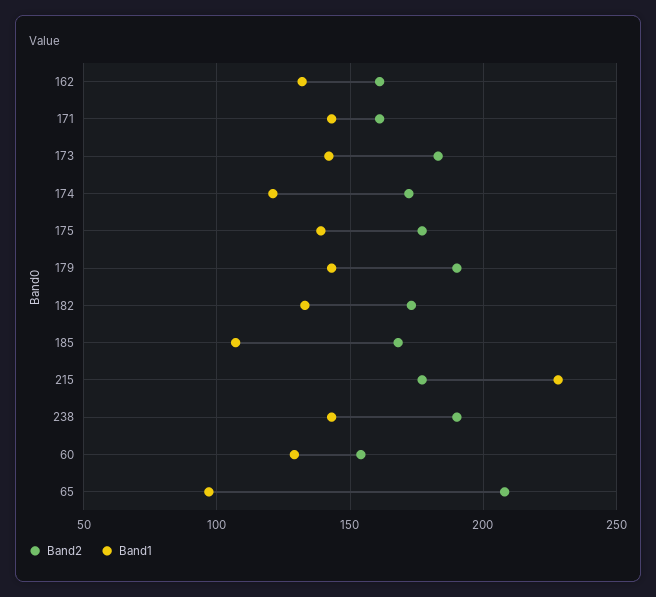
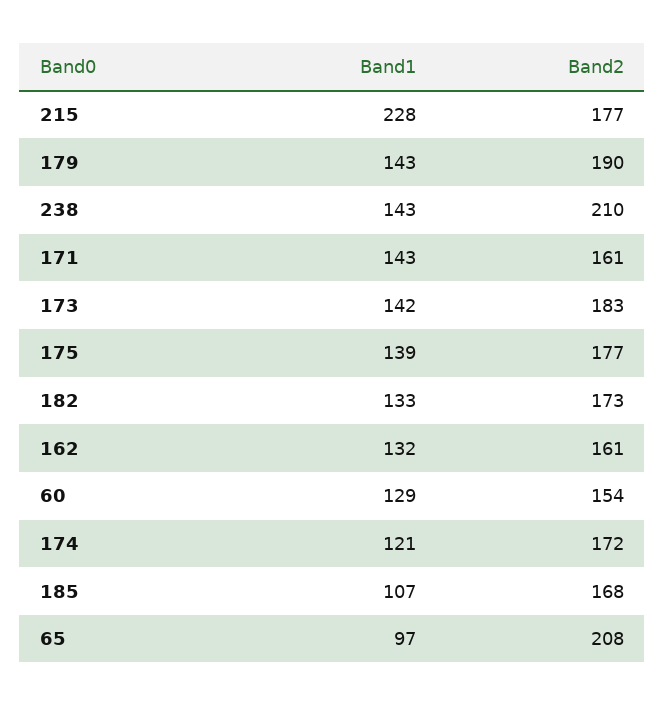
  {
    "Band2": {
      "162": 161,
      "171": 161,
      "173": 183,
      "174": 172,
      "175": 177,
      "179": 190,
      "182": 173,
      "185": 168,
      "215": 177,
-     "238": 190,
+     "238": 210,
      "60": 154,
      "65": 208
    },
    "Band1": {
      "162": 132,
      "171": 143,
      "173": 142,
      "174": 121,
      "175": 139,
      "179": 143,
      "182": 133,
      "185": 107,
      "215": 228,
      "238": 143,
      "60": 129,
      "65": 97
    }
  }

